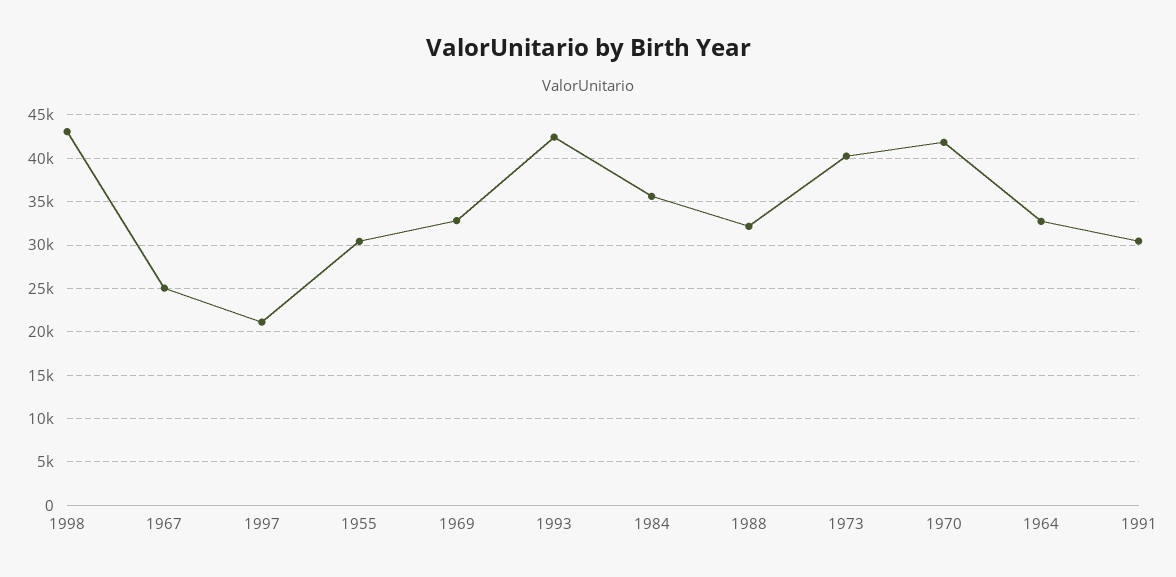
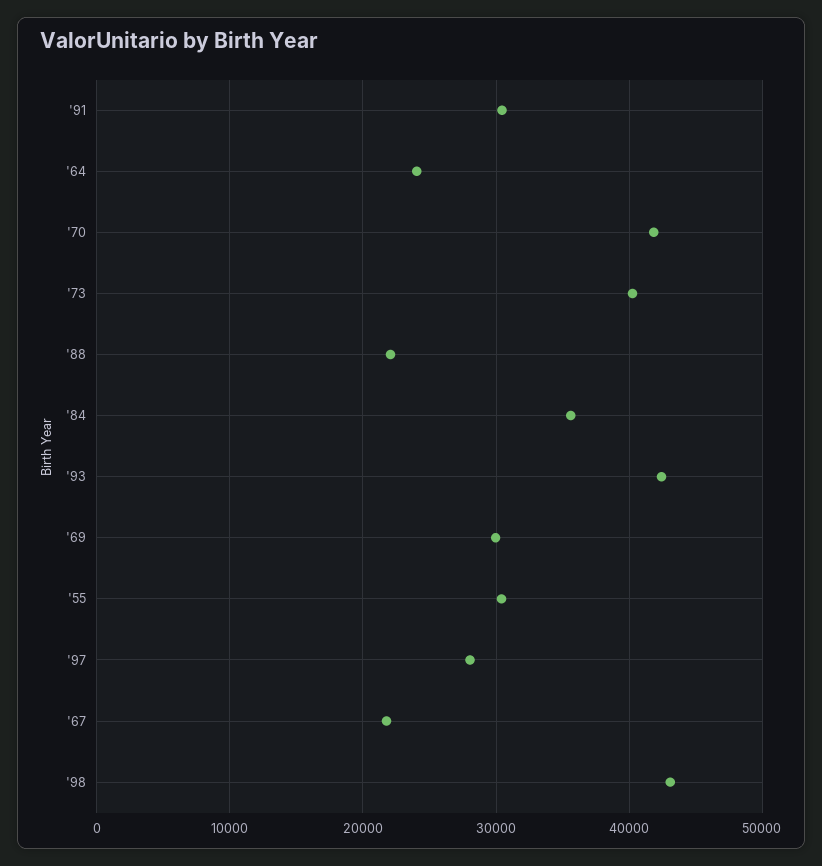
  {
    "1998": 43000,
-   "1967": 25000,
+   "1967": 22000,
-   "1997": 21000,
+   "1997": 28000,
    "1955": 30000,
-   "1969": 33000,
+   "1969": 30000,
    "1993": 42000,
    "1984": 36000,
-   "1988": 32000,
+   "1988": 22000,
    "1973": 40000,
    "1970": 42000,
-   "1964": 33000,
+   "1964": 24000,
    "1991": 30000
  }

